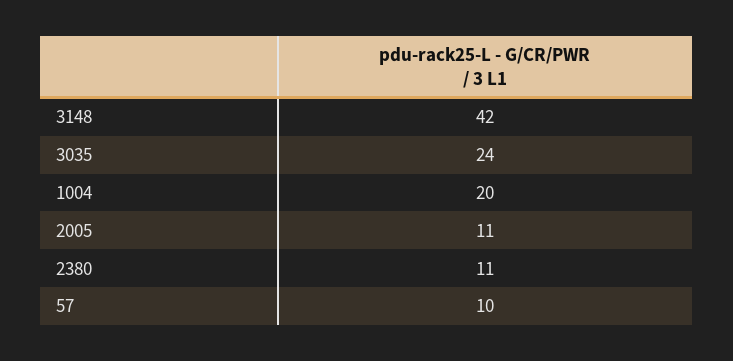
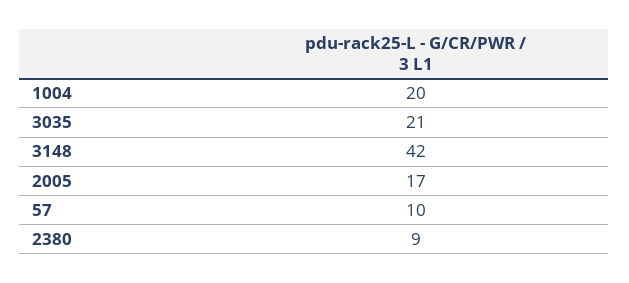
  {
    "3148": 42,
-   "3035": 24,
+   "3035": 21,
    "1004": 20,
-   "2005": 11,
+   "2005": 17,
-   "2380": 11,
+   "2380": 9,
    "57": 10
  }

